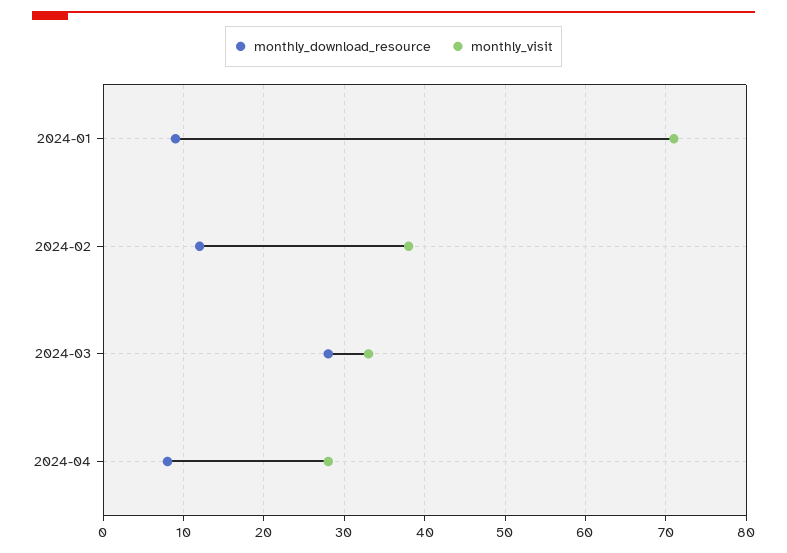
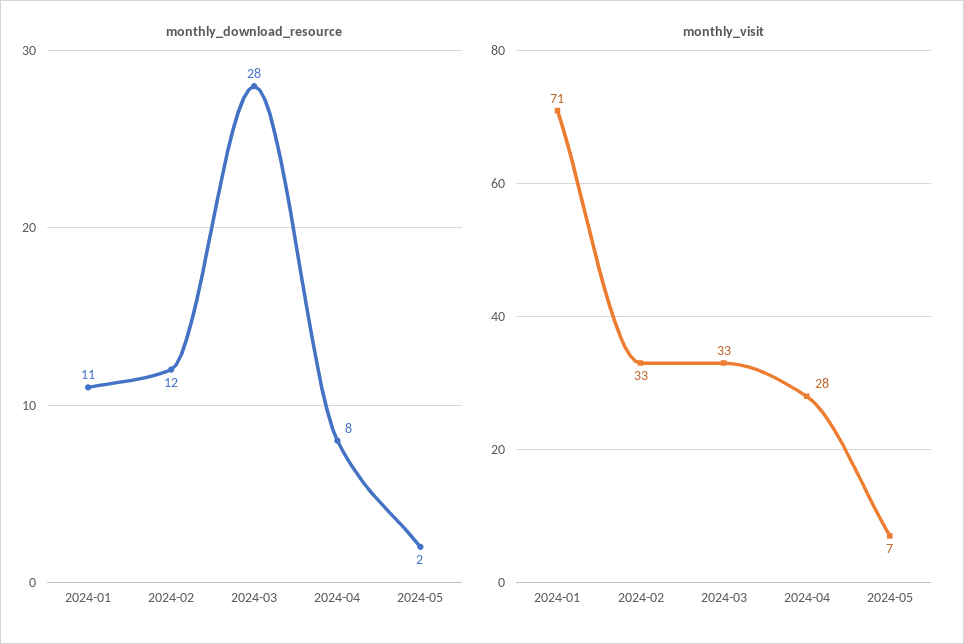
  {
    "monthly_download_resource": {
-     "2024-01": 9,
+     "2024-01": 11,
      "2024-02": 12,
      "2024-03": 28,
-     "2024-04": 8
+     "2024-04": 8,
+     "2024-05": 2
    },
    "monthly_visit": {
      "2024-01": 71,
-     "2024-02": 38,
+     "2024-02": 33,
      "2024-03": 33,
-     "2024-04": 28
+     "2024-04": 28,
+     "2024-05": 7
    }
  }

